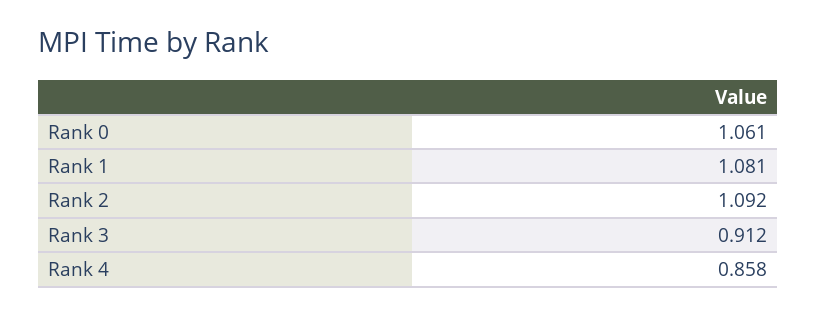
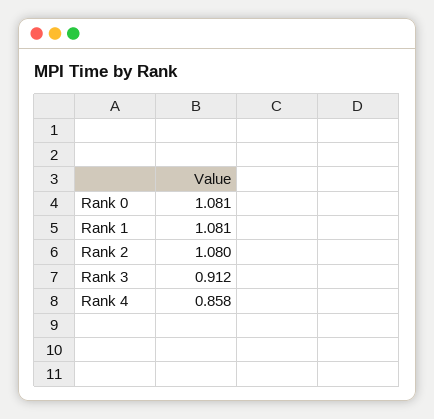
  {
-   "Rank 0": 1.061,
+   "Rank 0": 1.081,
    "Rank 1": 1.081,
-   "Rank 2": 1.092,
+   "Rank 2": 1.08,
    "Rank 3": 0.912,
    "Rank 4": 0.858
  }

